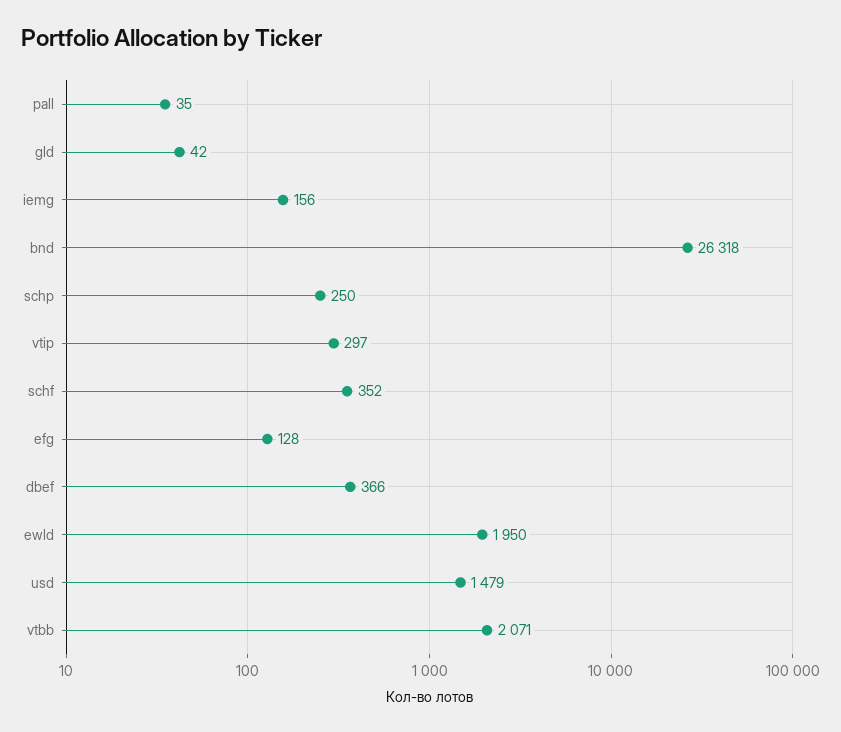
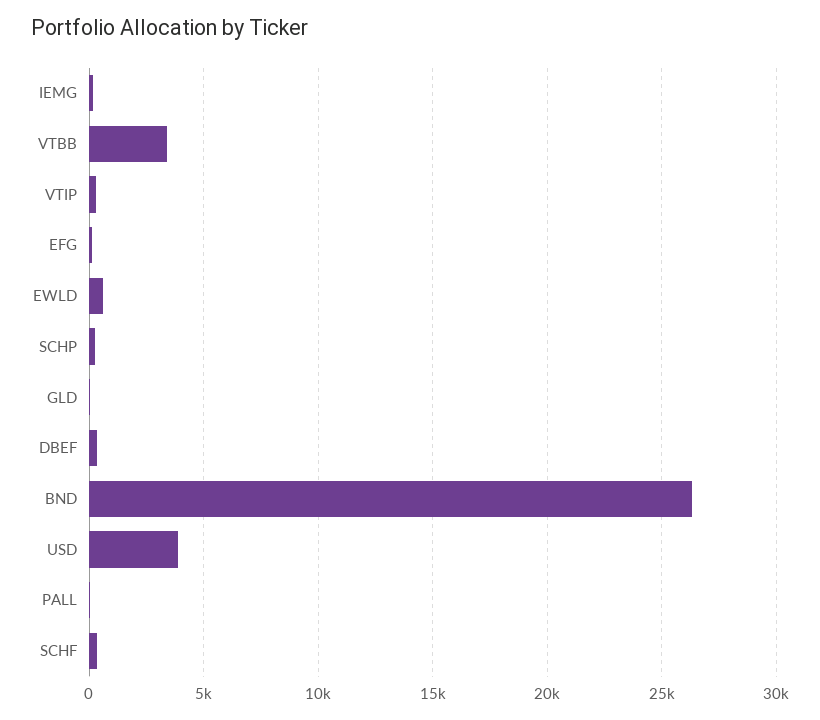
  {
    "pall": 35,
    "gld": 42,
    "iemg": 156,
    "bnd": 26318,
    "schp": 250,
    "vtip": 297,
    "schf": 352,
    "efg": 128,
    "dbef": 366,
-   "ewld": 1950,
+   "ewld": 500,
-   "usd": 1479,
+   "usd": 4000,
-   "vtbb": 2071
+   "vtbb": 3500
  }

